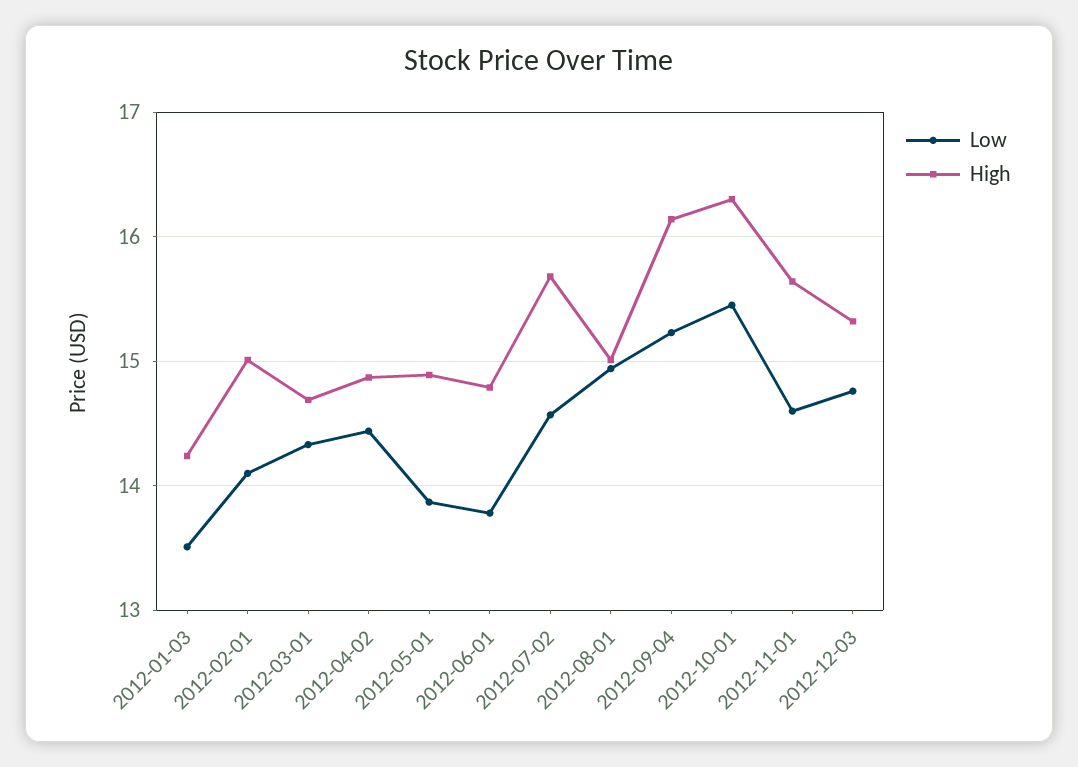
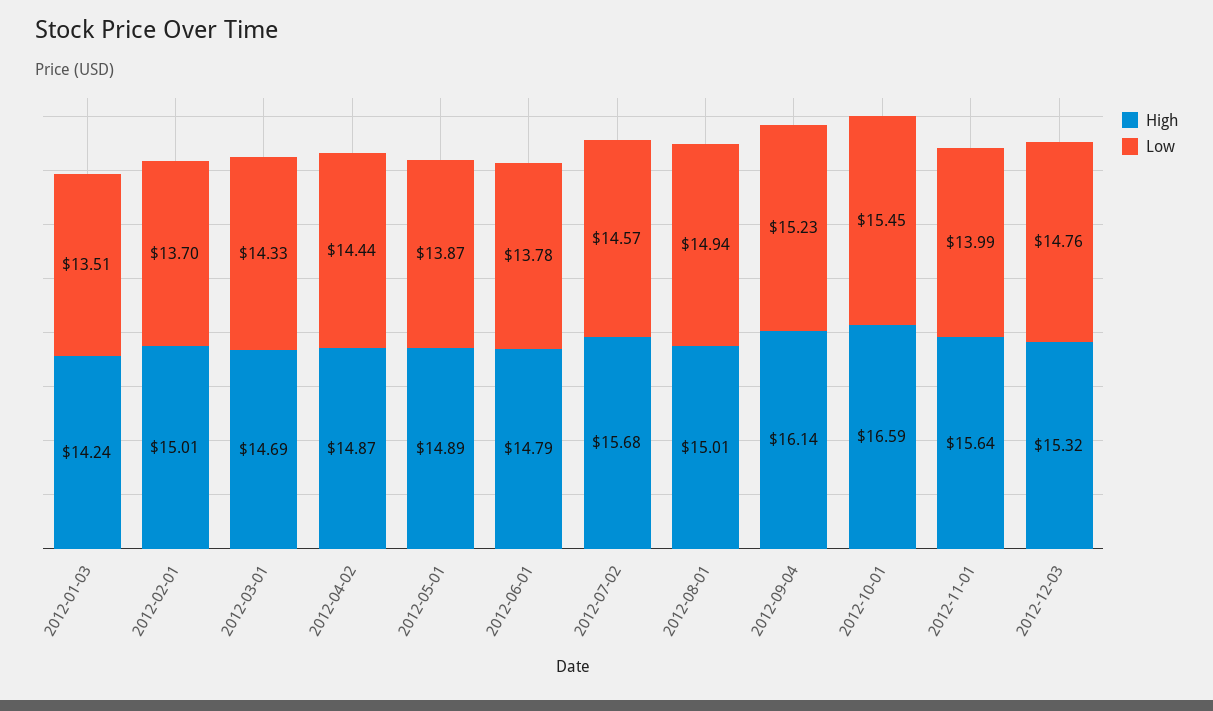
  {
    "Low": {
      "2012-01-03": 13.51,
-     "2012-02-01": 14.1,
+     "2012-02-01": 13.7,
      "2012-03-01": 14.33,
      "2012-04-02": 14.44,
      "2012-05-01": 13.87,
      "2012-06-01": 13.78,
      "2012-07-02": 14.57,
      "2012-08-01": 14.94,
      "2012-09-04": 15.23,
      "2012-10-01": 15.45,
-     "2012-11-01": 14.6,
+     "2012-11-01": 13.99,
      "2012-12-03": 14.76
    },
    "High": {
      "2012-01-03": 14.24,
      "2012-02-01": 15.01,
      "2012-03-01": 14.69,
      "2012-04-02": 14.87,
      "2012-05-01": 14.89,
      "2012-06-01": 14.79,
      "2012-07-02": 15.68,
      "2012-08-01": 15.01,
      "2012-09-04": 16.14,
-     "2012-10-01": 16.3,
+     "2012-10-01": 16.59,
      "2012-11-01": 15.64,
      "2012-12-03": 15.32
    }
  }

